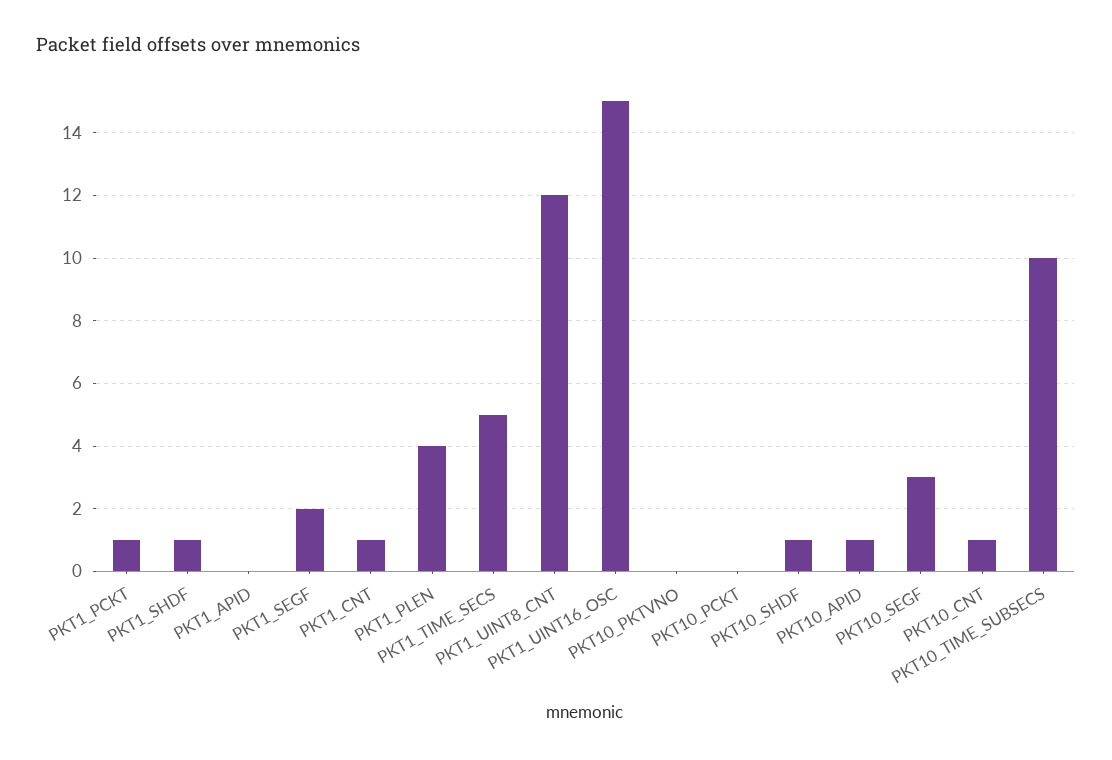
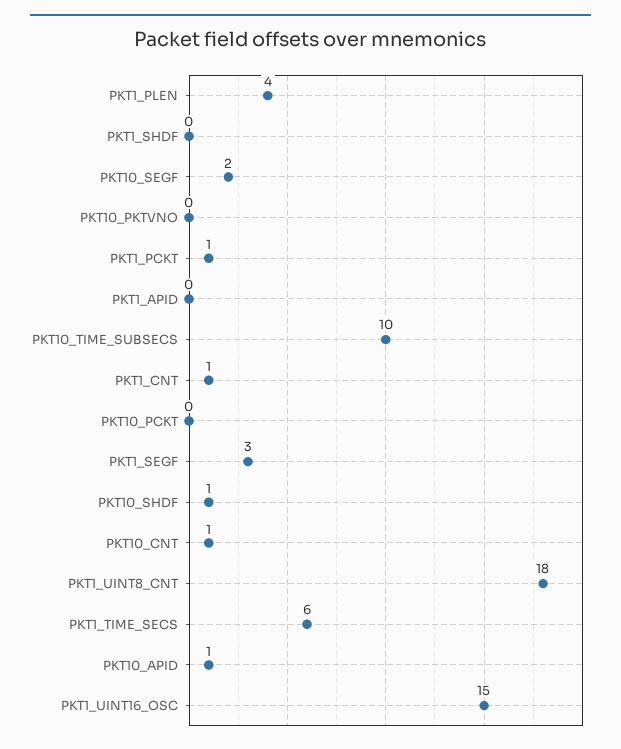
  {
    "PKT1_PCKT": 1,
-   "PKT1_SHDF": 1,
+   "PKT1_SHDF": 0,
    "PKT1_APID": 0,
-   "PKT1_SEGF": 2,
+   "PKT1_SEGF": 3,
    "PKT1_CNT": 1,
    "PKT1_PLEN": 4,
-   "PKT1_TIME_SECS": 5,
+   "PKT1_TIME_SECS": 6,
-   "PKT1_UINT8_CNT": 12,
+   "PKT1_UINT8_CNT": 18,
    "PKT1_UINT16_OSC": 15,
    "PKT10_PKTVNO": 0,
    "PKT10_PCKT": 0,
    "PKT10_SHDF": 1,
    "PKT10_APID": 1,
-   "PKT10_SEGF": 3,
+   "PKT10_SEGF": 2,
    "PKT10_CNT": 1,
    "PKT10_TIME_SUBSECS": 10
  }

